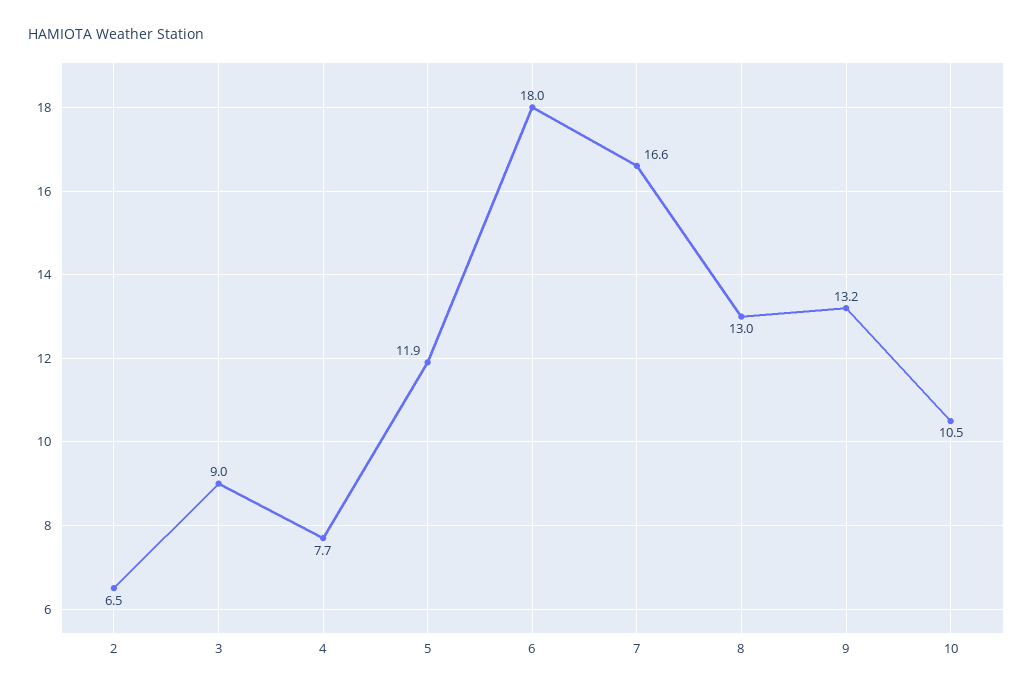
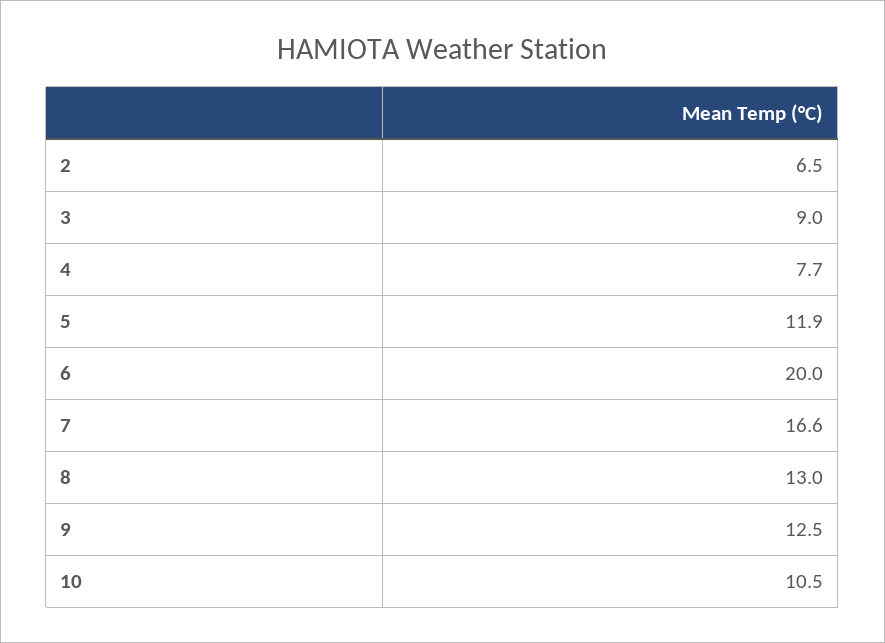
  {
    "2": 6.5,
    "3": 9,
    "4": 7.7,
    "5": 11.9,
-   "6": 18,
+   "6": 20,
    "7": 16.6,
    "8": 13,
-   "9": 13.2,
+   "9": 12.5,
    "10": 10.5
  }

